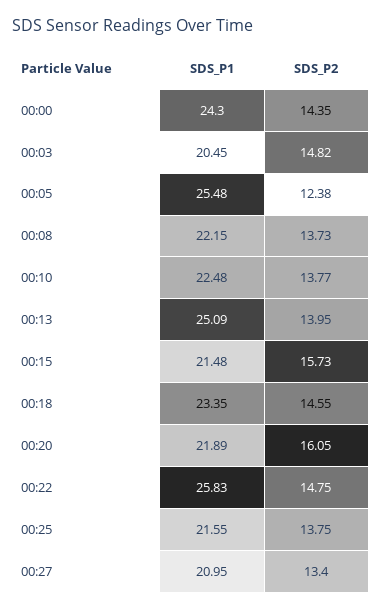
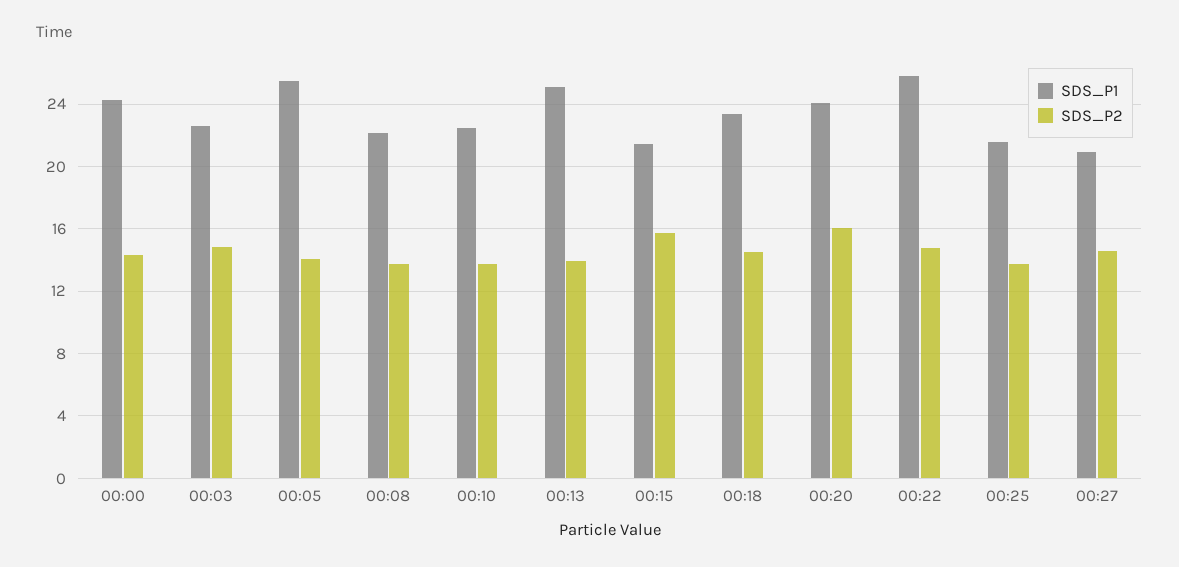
  {
    "SDS_P1": {
      "00:00": 24.3,
-     "00:03": 20.45,
+     "00:03": 22.5,
      "00:05": 25.48,
      "00:08": 22.15,
      "00:10": 22.48,
      "00:13": 25.09,
      "00:15": 21.48,
      "00:18": 23.35,
-     "00:20": 21.89,
+     "00:20": 24,
      "00:22": 25.83,
      "00:25": 21.55,
      "00:27": 20.95
    },
    "SDS_P2": {
      "00:00": 14.35,
      "00:03": 14.82,
-     "00:05": 12.38,
+     "00:05": 14,
      "00:08": 13.73,
      "00:10": 13.77,
      "00:13": 13.95,
      "00:15": 15.73,
      "00:18": 14.55,
      "00:20": 16.05,
      "00:22": 14.75,
      "00:25": 13.75,
-     "00:27": 13.4
+     "00:27": 14.5
    }
  }

